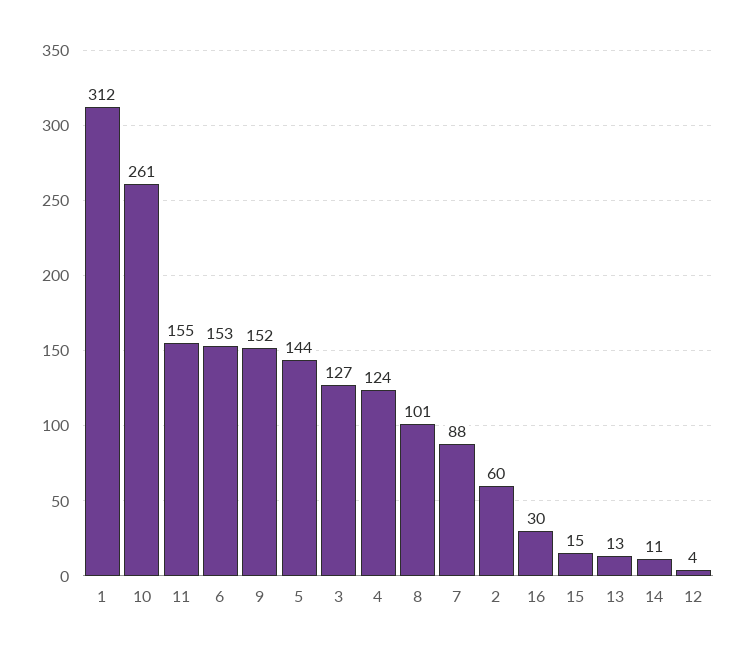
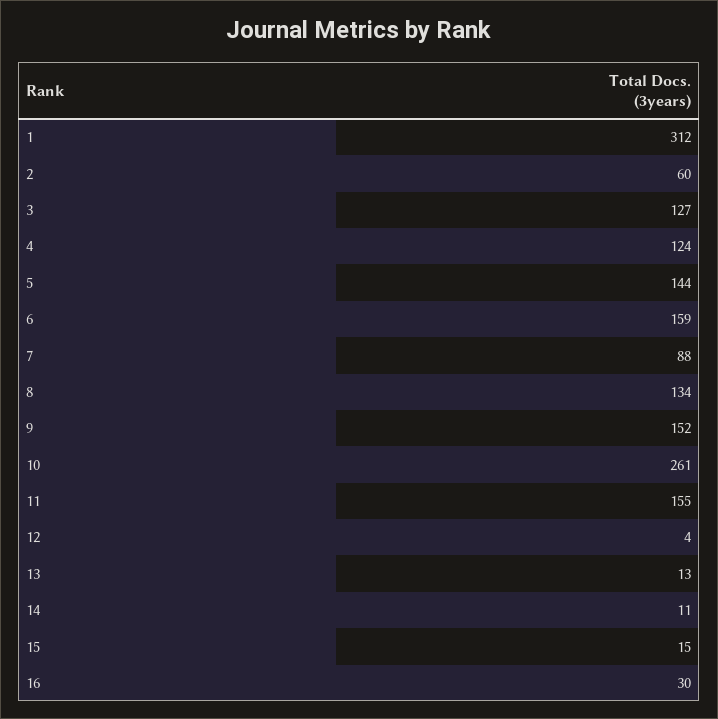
  {
    "1": 312,
    "10": 261,
    "11": 155,
-   "6": 153,
+   "6": 159,
    "9": 152,
    "5": 144,
    "3": 127,
    "4": 124,
-   "8": 101,
+   "8": 134,
    "7": 88,
    "2": 60,
    "16": 30,
    "15": 15,
    "13": 13,
    "14": 11,
    "12": 4
  }

